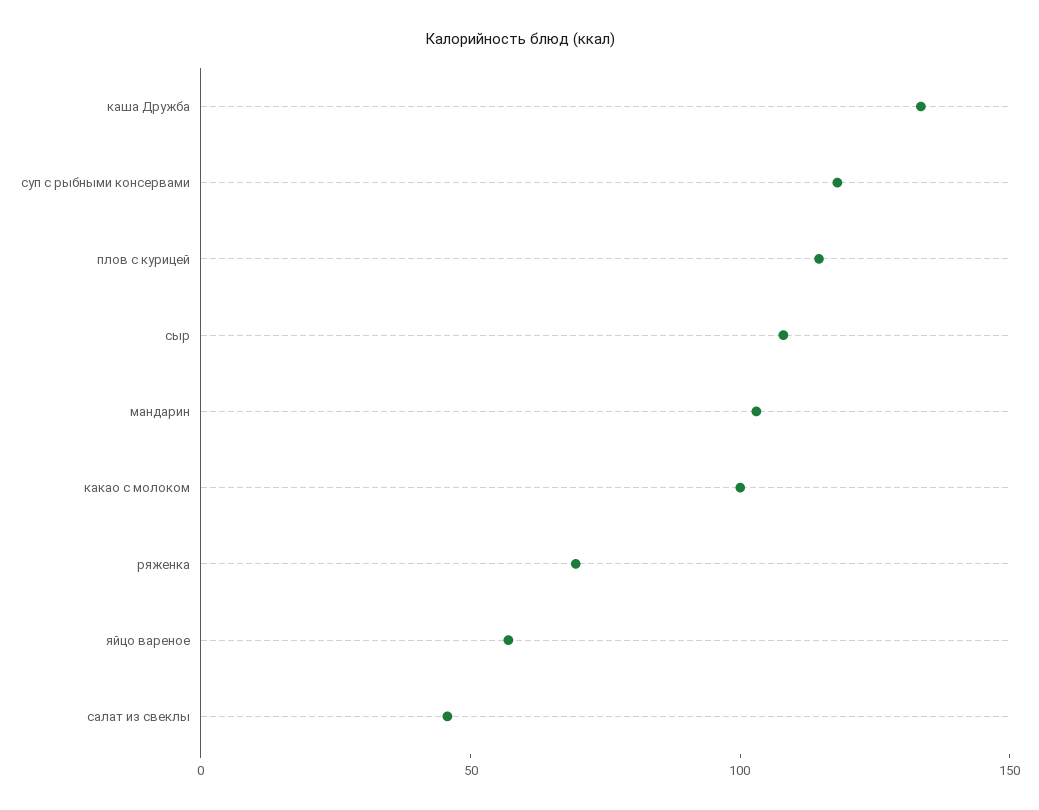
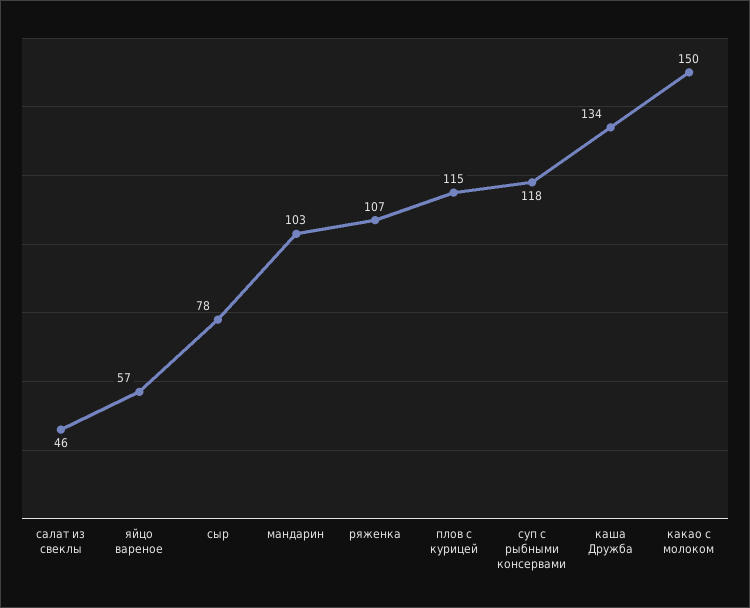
  {
    "каша Дружба": 134,
    "суп с рыбными консервами": 118,
    "плов с курицей": 115,
-   "сыр": 110,
+   "сыр": 78,
    "мандарин": 103,
-   "какао с молоком": 100,
+   "какао с молоком": 150,
-   "ряженка": 70,
+   "ряженка": 107,
    "яйцо вареное": 57,
    "салат из свеклы": 46
  }

